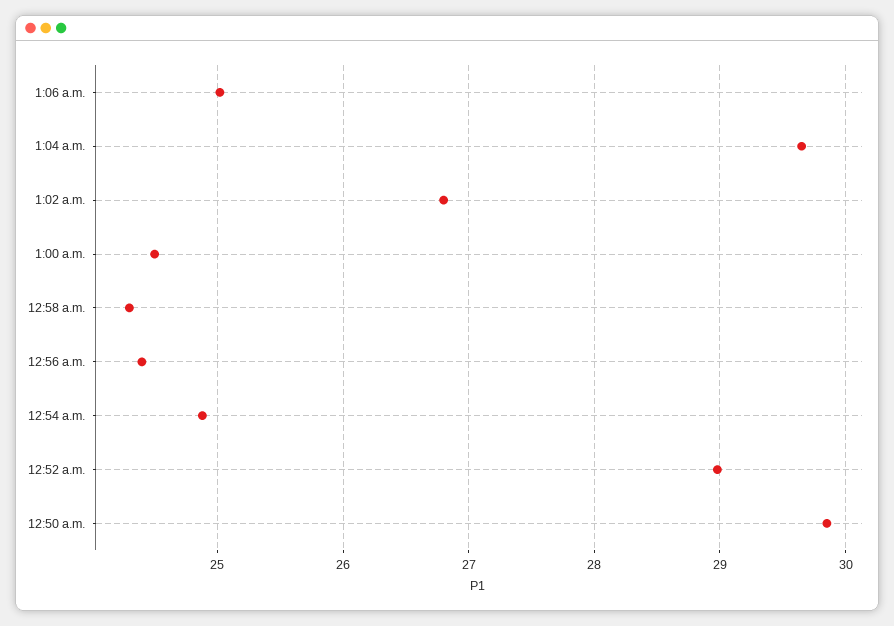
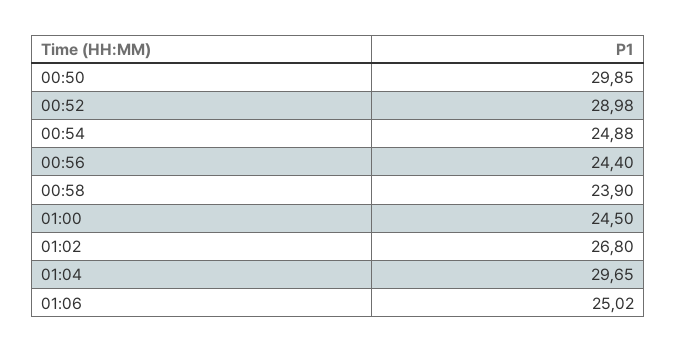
  {
    "1:06 a.m.": 25.02,
    "1:04 a.m.": 29.65,
    "1:02 a.m.": 26.8,
    "1:00 a.m.": 24.5,
-   "12:58 a.m.": 24.3,
+   "12:58 a.m.": 23.9,
    "12:56 a.m.": 24.4,
    "12:54 a.m.": 24.88,
    "12:52 a.m.": 28.98,
    "12:50 a.m.": 29.85
  }

